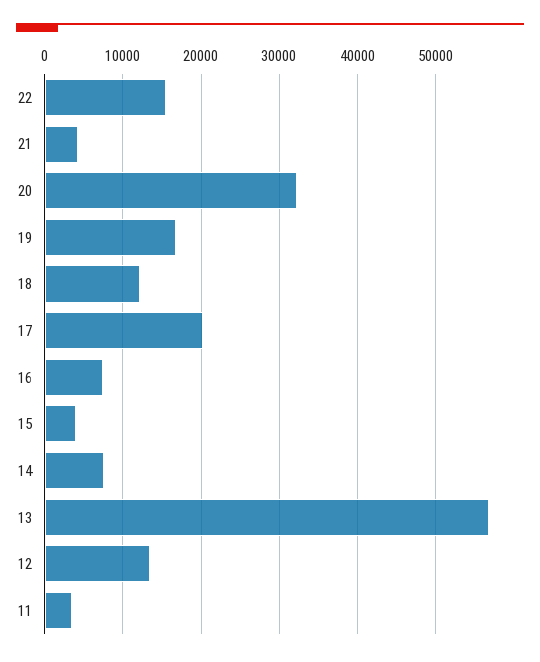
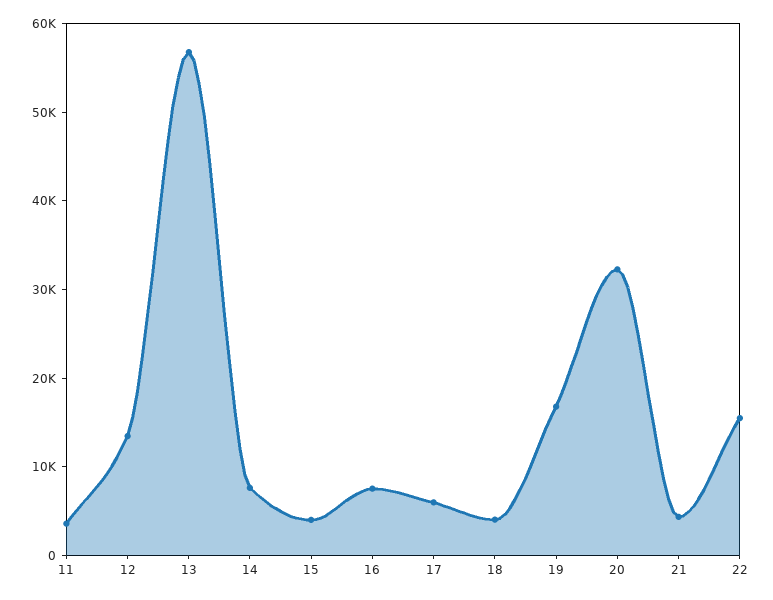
  {
    "22": 15000,
    "21": 4000,
    "20": 32000,
    "19": 17000,
-   "18": 12000,
+   "18": 4000,
-   "17": 20000,
+   "17": 6000,
    "16": 8000,
    "15": 4000,
    "14": 8000,
    "13": 57000,
    "12": 13000,
    "11": 4000
  }

